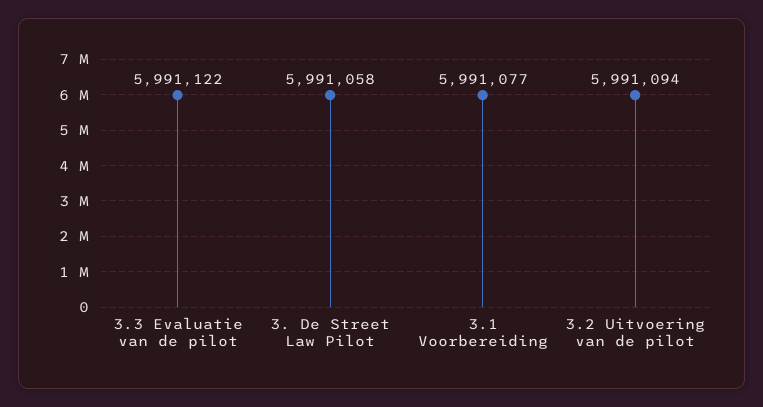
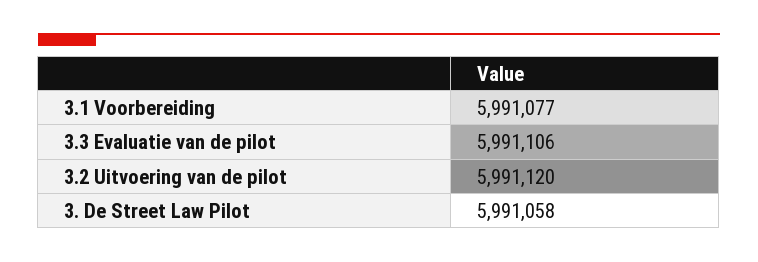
  {
-   "3.3 Evaluatie van de pilot": 5991122,
+   "3.3 Evaluatie van de pilot": 5991106,
    "3. De Street Law Pilot": 5991058,
    "3.1 Voorbereiding": 5991077,
-   "3.2 Uitvoering van de pilot": 5991094
+   "3.2 Uitvoering van de pilot": 5991120
  }

